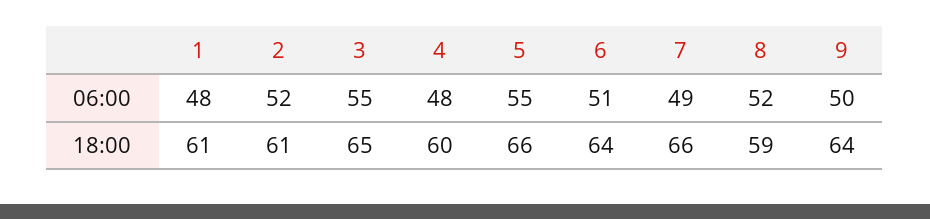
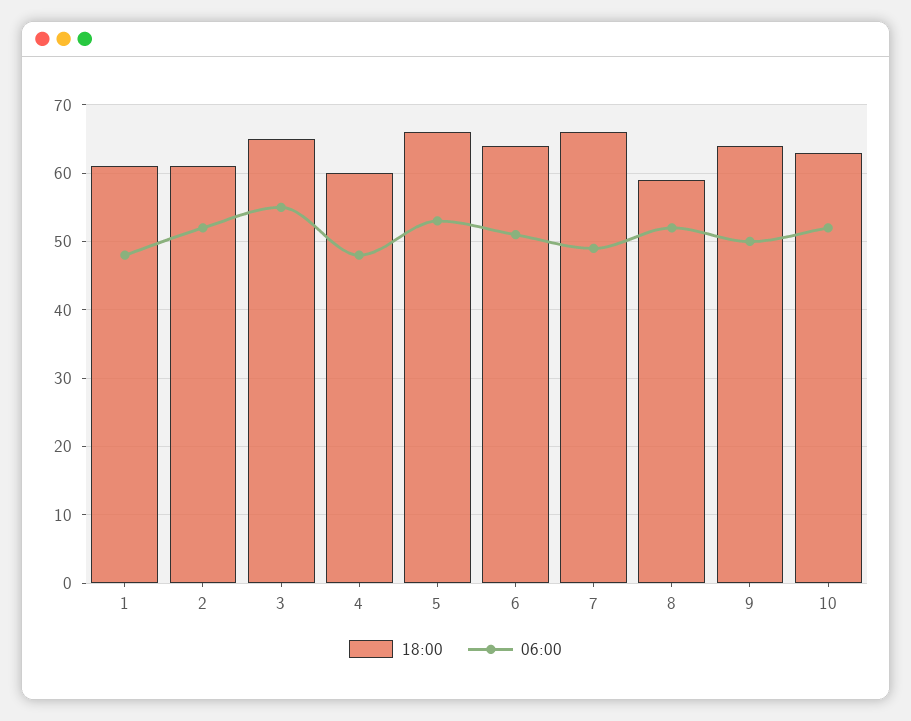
  {
    "06:00": {
      "1": 48,
      "2": 52,
      "3": 55,
      "4": 48,
-     "5": 55,
+     "5": 53,
      "6": 51,
      "7": 49,
      "8": 52,
-     "9": 50
+     "9": 50,
+     "10": 52
    },
    "18:00": {
      "1": 61,
      "2": 61,
      "3": 65,
      "4": 60,
      "5": 66,
      "6": 64,
      "7": 66,
      "8": 59,
-     "9": 64
+     "9": 64,
+     "10": 63
    }
  }

